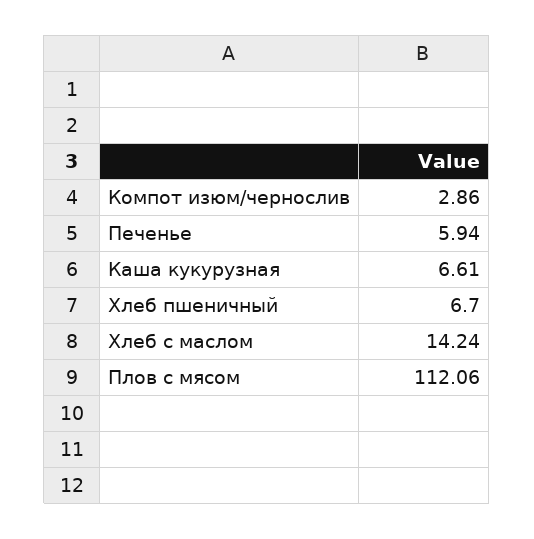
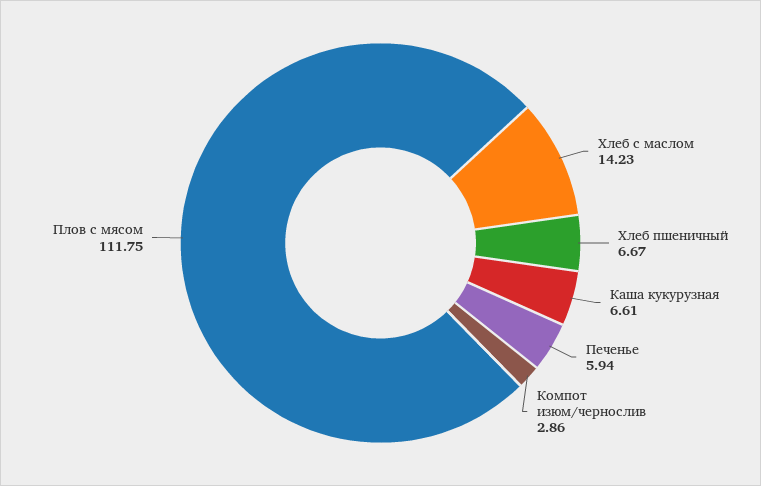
  {
    "Компот изюм/чернослив": 2.86,
    "Печенье": 5.94,
    "Каша кукурузная": 6.61,
-   "Хлеб пшеничный": 6.7,
+   "Хлеб пшеничный": 6.67,
-   "Хлеб с маслом": 14.24,
+   "Хлеб с маслом": 14.23,
-   "Плов с мясом": 112.06
+   "Плов с мясом": 111.75
  }

